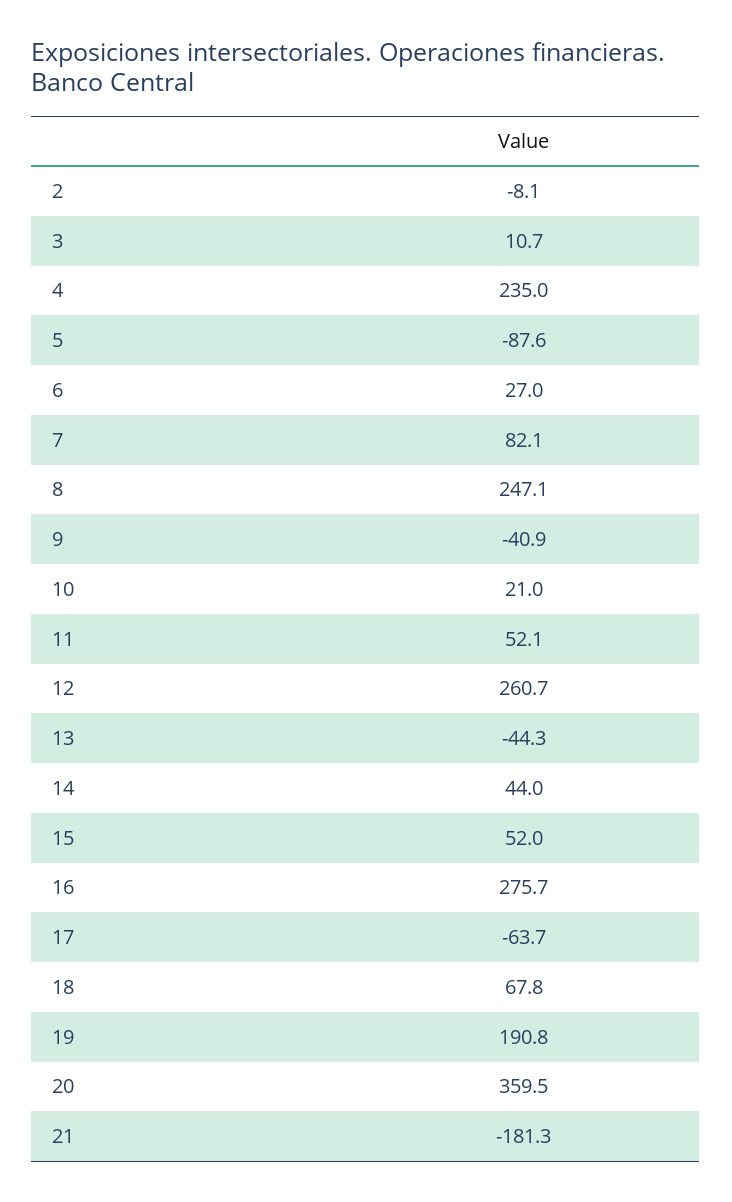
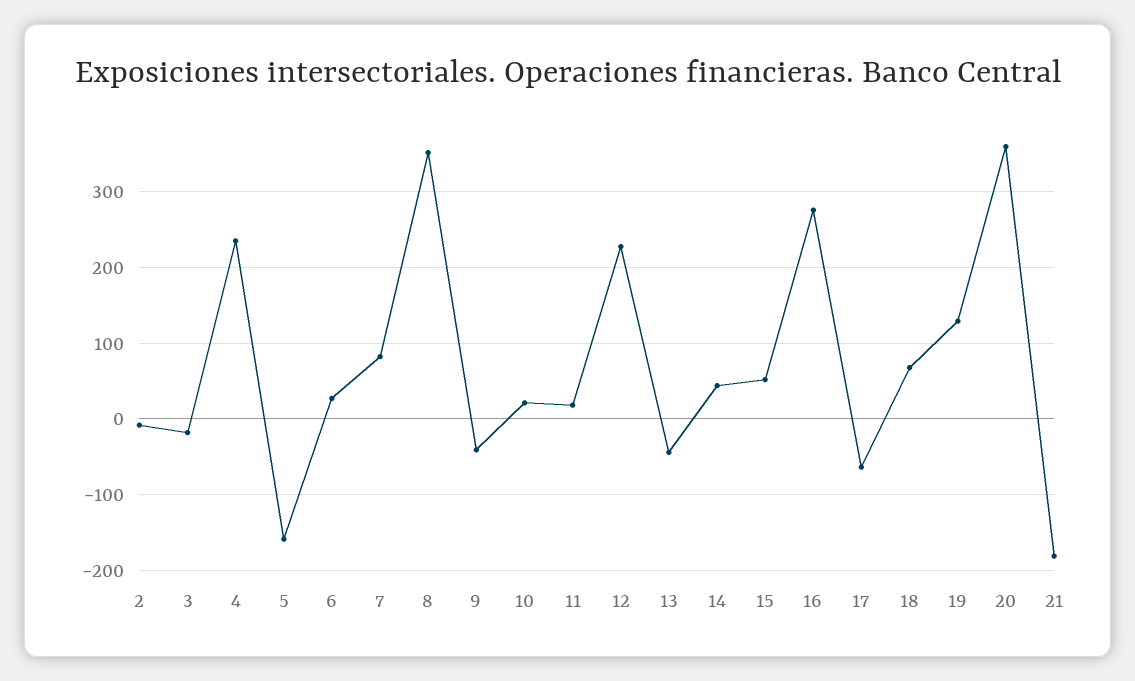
  {
    "2": -8.1,
-   "3": 10.7,
+   "3": -20,
    "4": 235,
-   "5": -87.6,
+   "5": -160,
    "6": 27,
    "7": 82.1,
-   "8": 247.1,
+   "8": 350,
    "9": -40.9,
    "10": 21,
-   "11": 52.1,
+   "11": 20,
-   "12": 260.7,
+   "12": 230,
    "13": -44.3,
    "14": 44,
    "15": 52,
    "16": 275.7,
    "17": -63.7,
    "18": 67.8,
-   "19": 190.8,
+   "19": 130,
    "20": 359.5,
    "21": -181.3
  }

